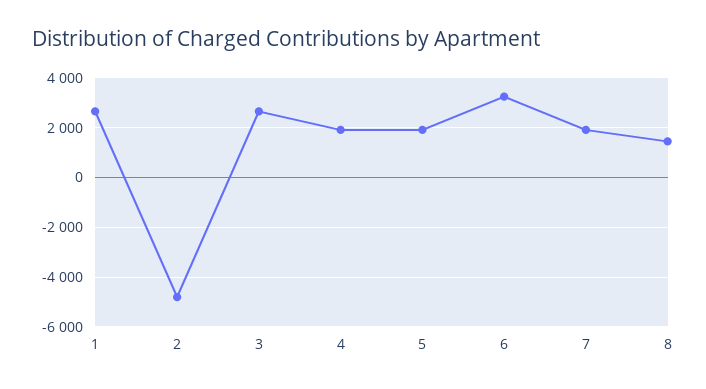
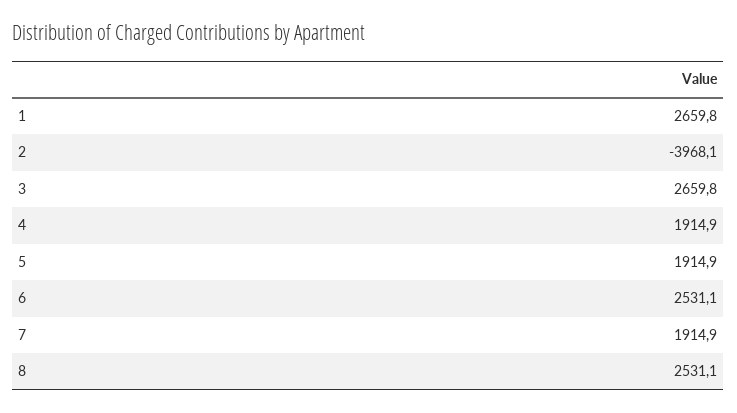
  {
    "1": 2659.8,
-   "2": -4750,
+   "2": -3968.1,
    "3": 2659.8,
    "4": 1914.9,
    "5": 1914.9,
-   "6": 3250,
+   "6": 2531.1,
    "7": 1914.9,
-   "8": 1500
+   "8": 2531.1
  }

